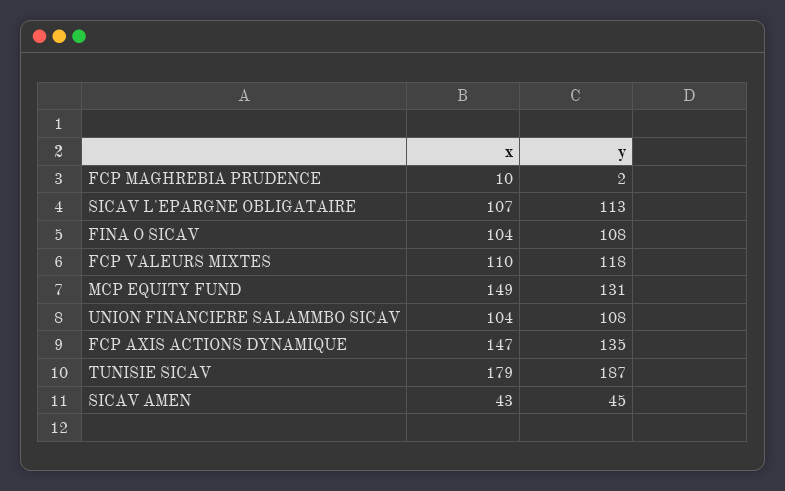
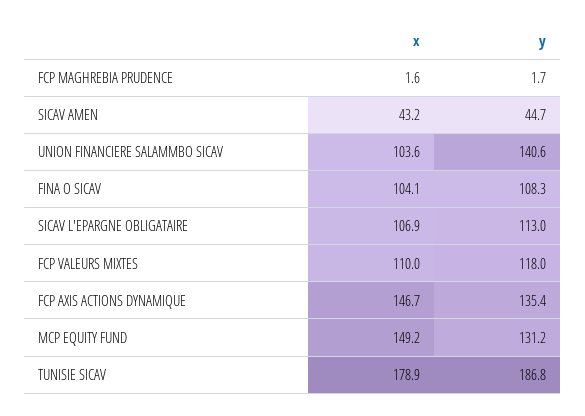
  {
    "x": {
-     "FCP MAGHREBIA PRUDENCE": 10,
+     "FCP MAGHREBIA PRUDENCE": 1.6,
      "SICAV L'EPARGNE OBLIGATAIRE": 106.9,
      "FINA O SICAV": 104.1,
      "FCP VALEURS MIXTES": 110,
      "MCP EQUITY FUND": 149.2,
      "UNION FINANCIERE SALAMMBO SICAV": 103.6,
      "FCP AXIS ACTIONS DYNAMIQUE": 146.7,
      "TUNISIE SICAV": 178.9,
      "SICAV AMEN": 43.2
    },
    "y": {
      "FCP MAGHREBIA PRUDENCE": 1.7,
      "SICAV L'EPARGNE OBLIGATAIRE": 113,
      "FINA O SICAV": 108.3,
      "FCP VALEURS MIXTES": 118,
      "MCP EQUITY FUND": 131.2,
-     "UNION FINANCIERE SALAMMBO SICAV": 108,
+     "UNION FINANCIERE SALAMMBO SICAV": 140.6,
      "FCP AXIS ACTIONS DYNAMIQUE": 135.4,
      "TUNISIE SICAV": 186.8,
      "SICAV AMEN": 44.7
    }
  }

